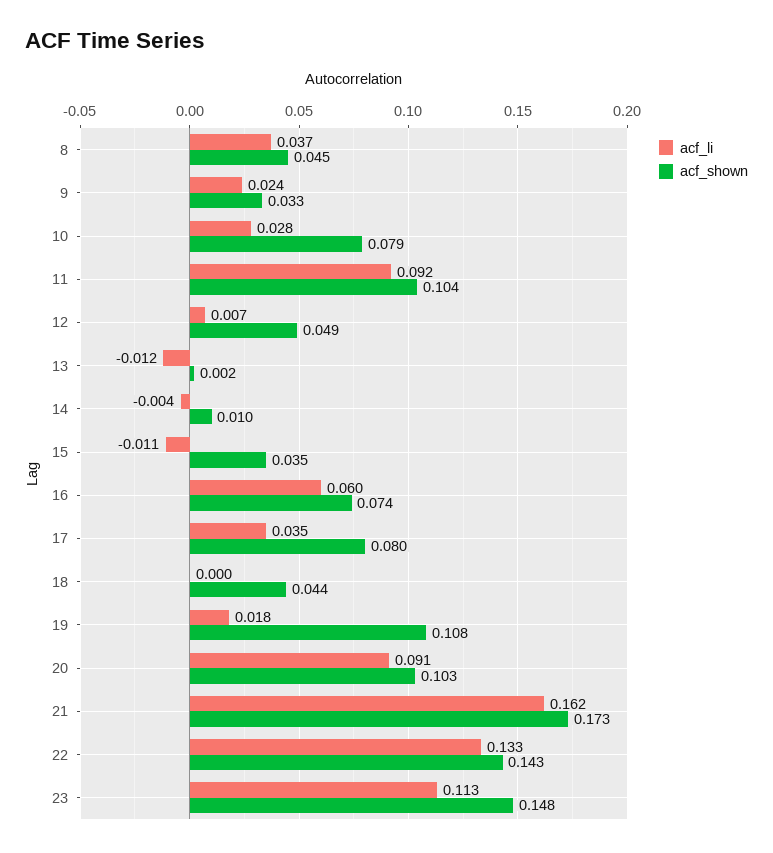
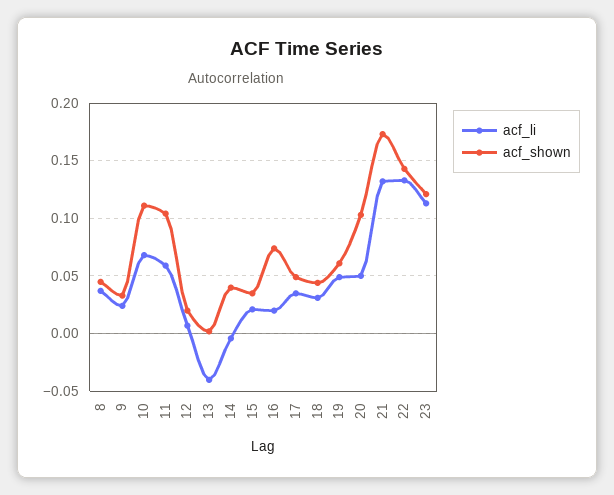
  {
    "acf_li": {
      "8": 0.037,
      "9": 0.024,
-     "10": 0.028,
+     "10": 0.07,
-     "11": 0.092,
+     "11": 0.06,
      "12": 0.007,
-     "13": -0.012,
+     "13": -0.04,
      "14": -0.004,
-     "15": -0.011,
+     "15": 0.02,
-     "16": 0.06,
+     "16": 0.02,
      "17": 0.035,
-     "18": 0,
+     "18": 0.03,
-     "19": 0.018,
+     "19": 0.05,
-     "20": 0.091,
+     "20": 0.05,
-     "21": 0.162,
+     "21": 0.13,
      "22": 0.133,
      "23": 0.113
    },
    "acf_shown": {
      "8": 0.045,
      "9": 0.033,
-     "10": 0.079,
+     "10": 0.11,
      "11": 0.104,
-     "12": 0.049,
+     "12": 0.02,
      "13": 0.002,
-     "14": 0.01,
+     "14": 0.04,
      "15": 0.035,
      "16": 0.074,
-     "17": 0.08,
+     "17": 0.05,
      "18": 0.044,
-     "19": 0.108,
+     "19": 0.06,
      "20": 0.103,
      "21": 0.173,
      "22": 0.143,
-     "23": 0.148
+     "23": 0.12
    }
  }

